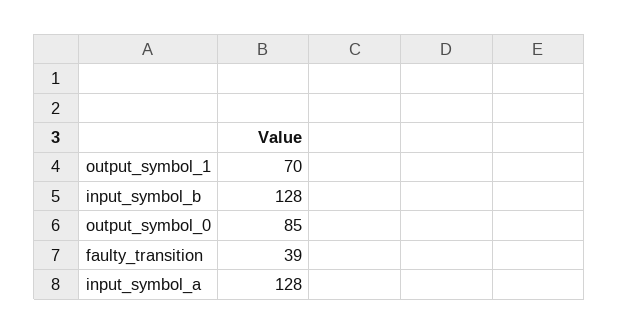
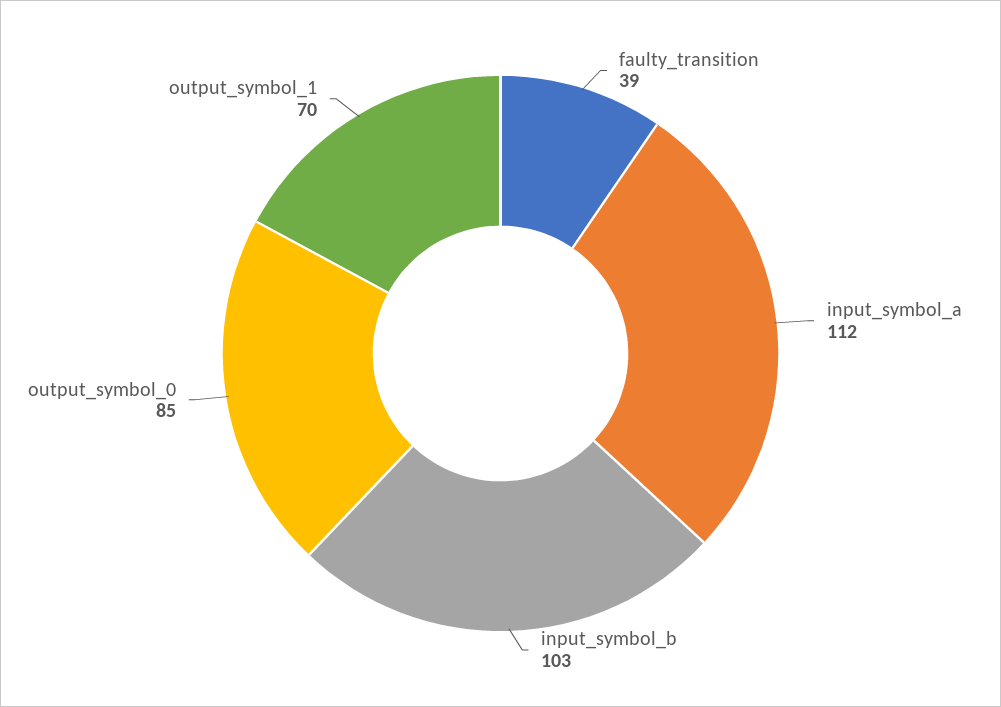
  {
    "output_symbol_1": 70,
-   "input_symbol_b": 128,
+   "input_symbol_b": 103,
    "output_symbol_0": 85,
    "faulty_transition": 39,
-   "input_symbol_a": 128
+   "input_symbol_a": 112
  }

